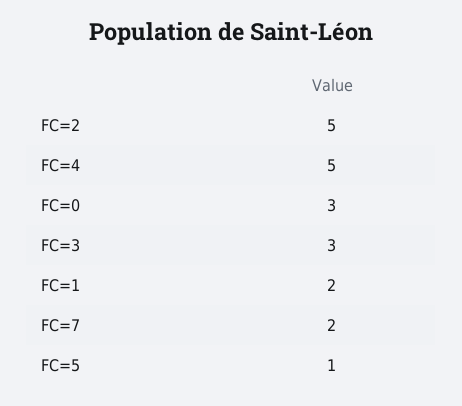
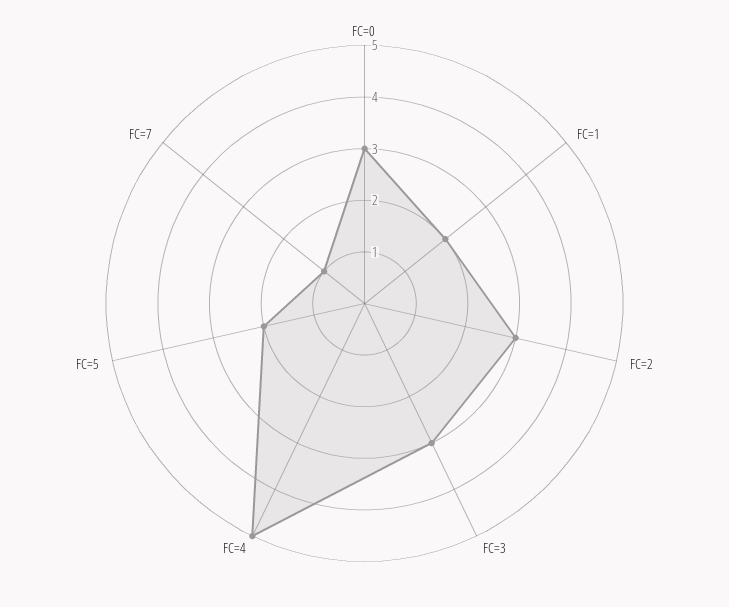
  {
-   "FC=2": 5,
+   "FC=2": 3,
    "FC=4": 5,
    "FC=0": 3,
    "FC=3": 3,
    "FC=1": 2,
-   "FC=7": 2,
+   "FC=7": 1,
-   "FC=5": 1
+   "FC=5": 2
  }

